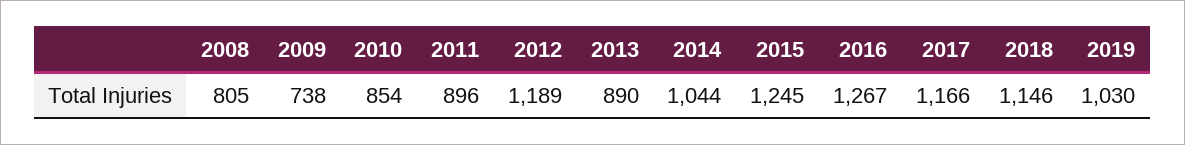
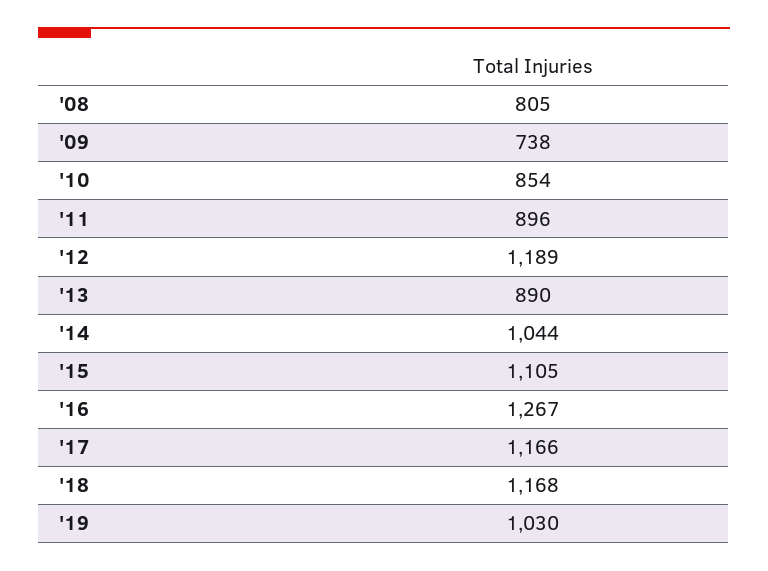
  {
    "2008": 805,
    "2009": 738,
    "2010": 854,
    "2011": 896,
    "2012": 1189,
    "2013": 890,
    "2014": 1044,
-   "2015": 1245,
+   "2015": 1105,
    "2016": 1267,
    "2017": 1166,
-   "2018": 1146,
+   "2018": 1168,
    "2019": 1030
  }

